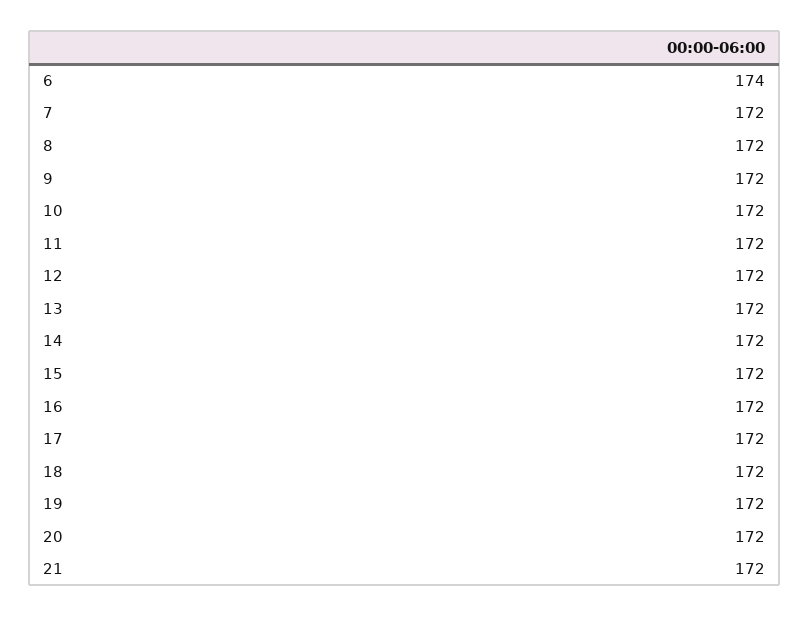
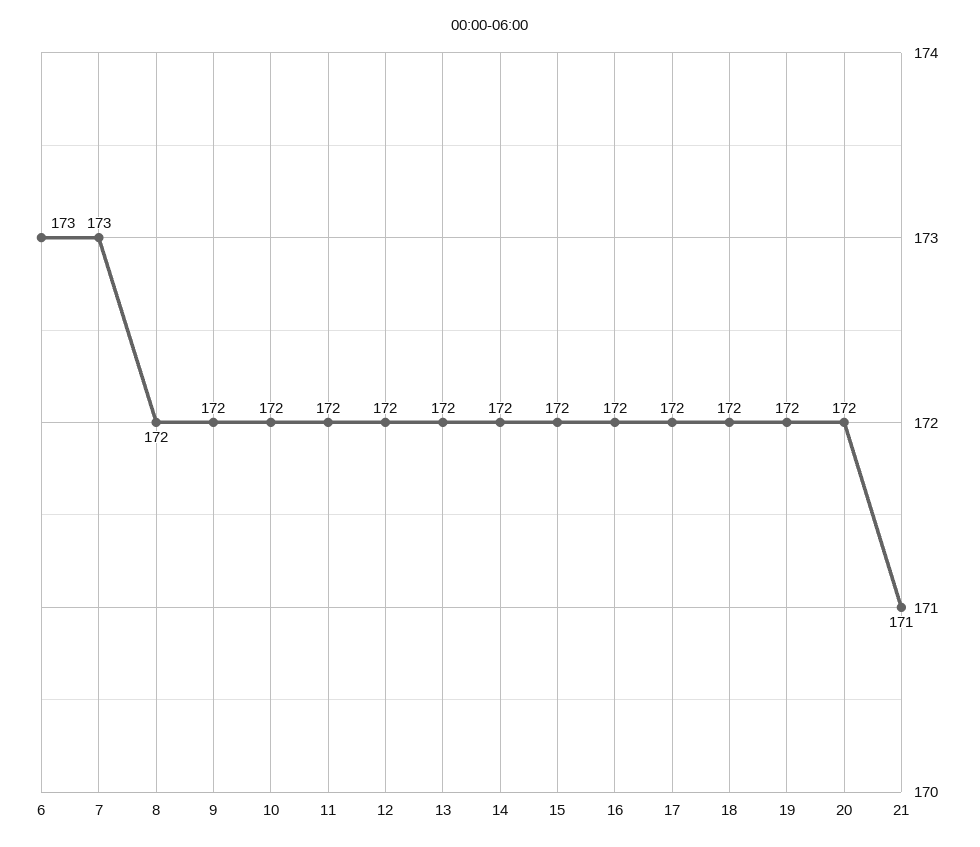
  {
-   "6": 174,
+   "6": 173,
-   "7": 172,
+   "7": 173,
    "8": 172,
    "9": 172,
    "10": 172,
    "11": 172,
    "12": 172,
    "13": 172,
    "14": 172,
    "15": 172,
    "16": 172,
    "17": 172,
    "18": 172,
    "19": 172,
    "20": 172,
-   "21": 172
+   "21": 171
  }

